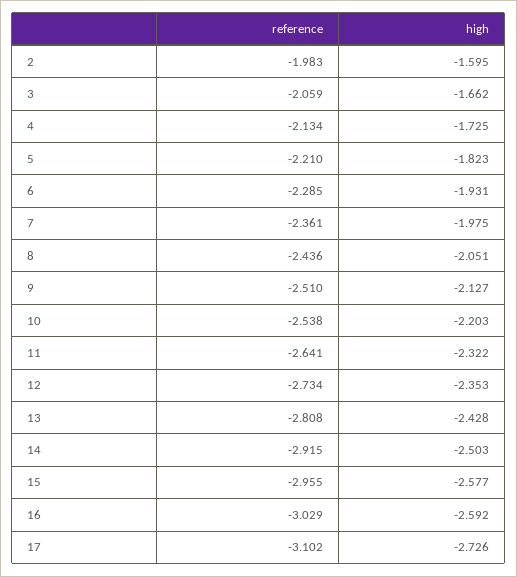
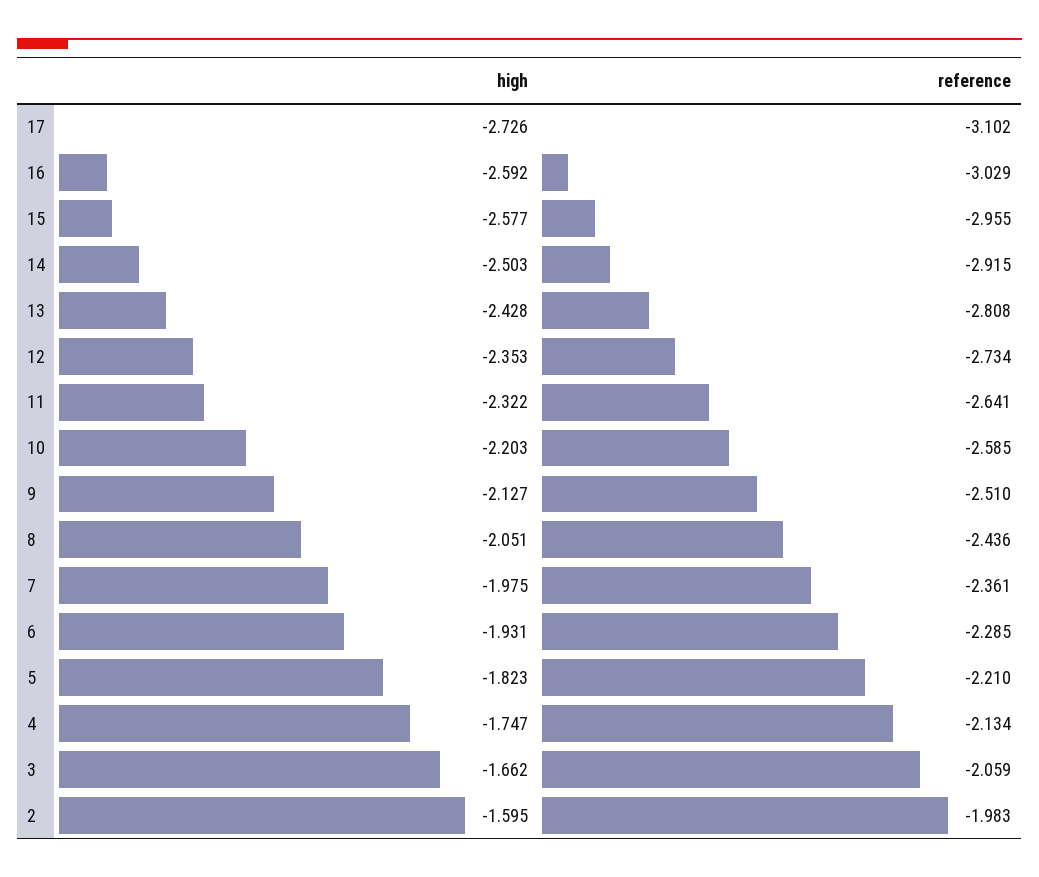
  {
    "reference": {
      "2": -1.983,
      "3": -2.059,
      "4": -2.134,
      "5": -2.21,
      "6": -2.285,
      "7": -2.361,
      "8": -2.436,
      "9": -2.51,
-     "10": -2.538,
+     "10": -2.585,
      "11": -2.641,
      "12": -2.734,
      "13": -2.808,
      "14": -2.915,
      "15": -2.955,
      "16": -3.029,
      "17": -3.102
    },
    "high": {
      "2": -1.595,
      "3": -1.662,
-     "4": -1.725,
+     "4": -1.747,
      "5": -1.823,
      "6": -1.931,
      "7": -1.975,
      "8": -2.051,
      "9": -2.127,
      "10": -2.203,
      "11": -2.322,
      "12": -2.353,
      "13": -2.428,
      "14": -2.503,
      "15": -2.577,
      "16": -2.592,
      "17": -2.726
    }
  }

